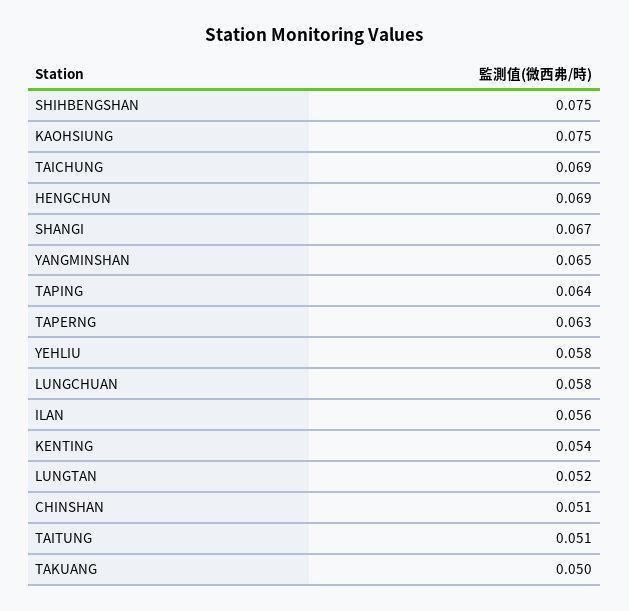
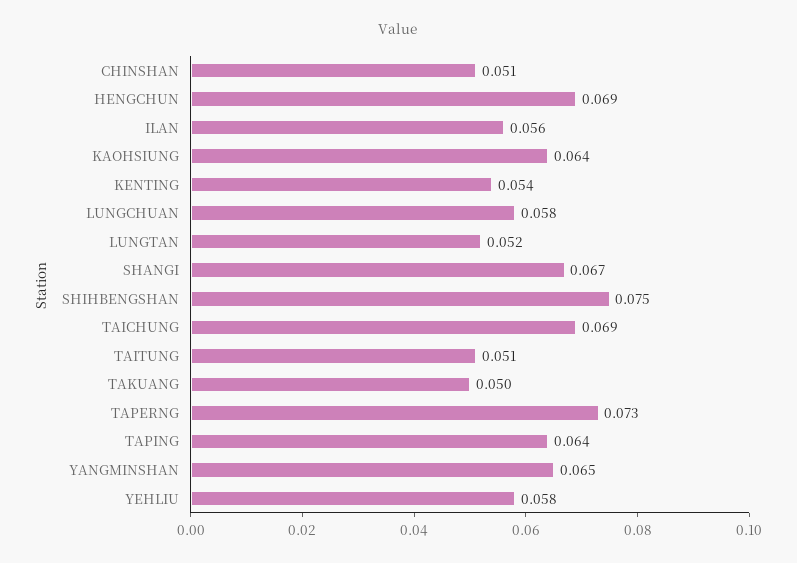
  {
    "SHIHBENGSHAN": 0.075,
-   "KAOHSIUNG": 0.075,
+   "KAOHSIUNG": 0.064,
    "TAICHUNG": 0.069,
    "HENGCHUN": 0.069,
    "SHANGI": 0.067,
    "YANGMINSHAN": 0.065,
    "TAPING": 0.064,
-   "TAPERNG": 0.063,
+   "TAPERNG": 0.073,
    "YEHLIU": 0.058,
    "LUNGCHUAN": 0.058,
    "ILAN": 0.056,
    "KENTING": 0.054,
    "LUNGTAN": 0.052,
    "CHINSHAN": 0.051,
    "TAITUNG": 0.051,
    "TAKUANG": 0.05
  }

